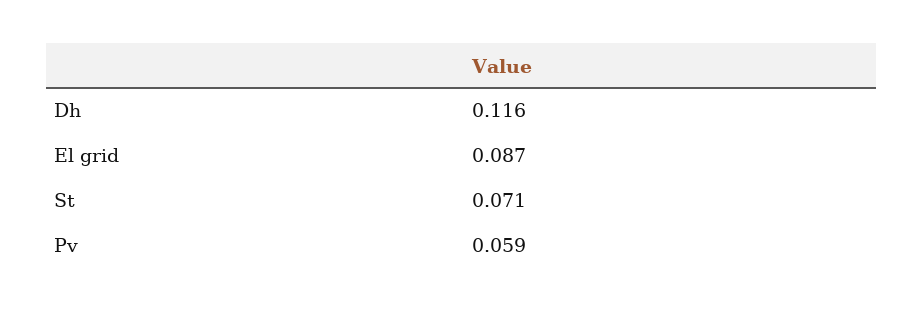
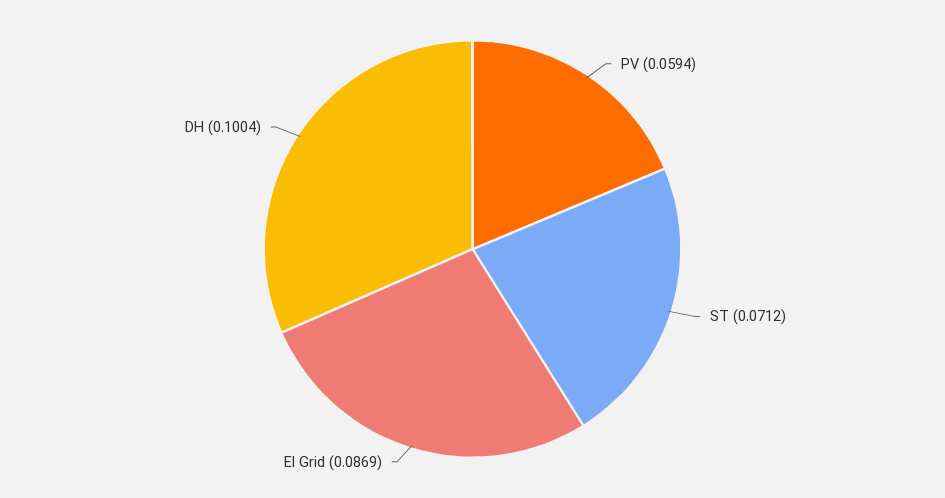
  {
-   "Dh": 0.116,
+   "Dh": 0.1004,
    "El grid": 0.0869,
    "St": 0.0712,
    "Pv": 0.0594
  }

